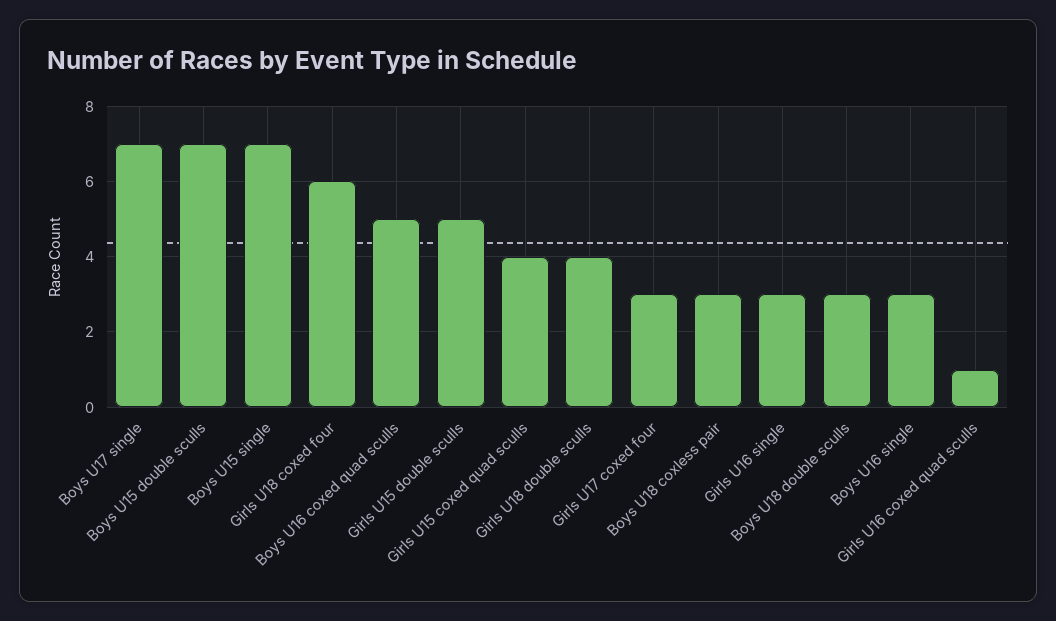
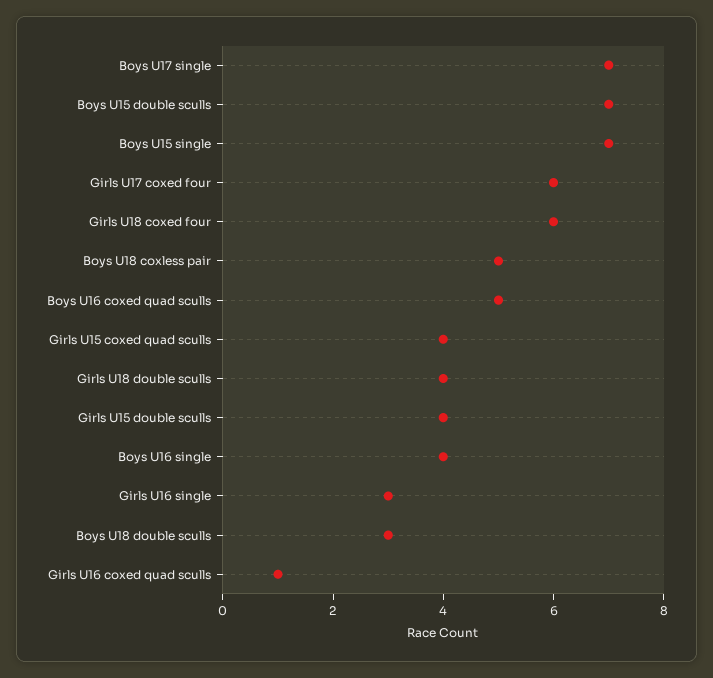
  {
    "Boys U17 single": 7,
    "Boys U15 double sculls": 7,
    "Boys U15 single": 7,
    "Girls U18 coxed four": 6,
    "Boys U16 coxed quad sculls": 5,
-   "Girls U15 double sculls": 5,
+   "Girls U15 double sculls": 4,
    "Girls U15 coxed quad sculls": 4,
    "Girls U18 double sculls": 4,
-   "Girls U17 coxed four": 3,
+   "Girls U17 coxed four": 6,
-   "Boys U18 coxless pair": 3,
+   "Boys U18 coxless pair": 5,
    "Girls U16 single": 3,
    "Boys U18 double sculls": 3,
-   "Boys U16 single": 3,
+   "Boys U16 single": 4,
    "Girls U16 coxed quad sculls": 1
  }

